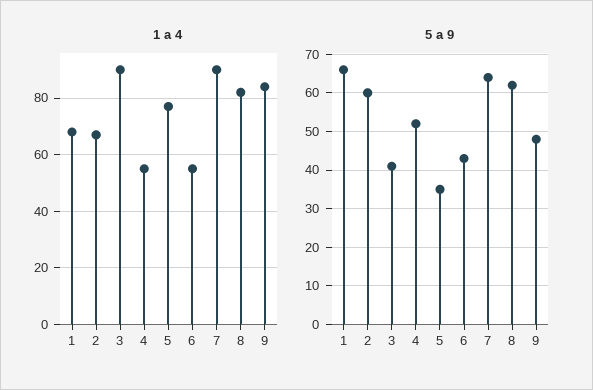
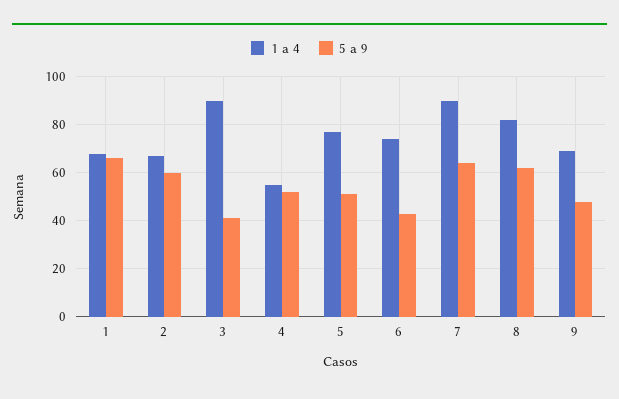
  {
    "1 a 4": {
      "1": 70,
      "2": 65,
      "3": 90,
      "4": 55,
      "5": 75,
-     "6": 55,
+     "6": 75,
      "7": 90,
      "8": 80,
-     "9": 85
+     "9": 70
    },
    "5 a 9": {
      "1": 65,
      "2": 60,
      "3": 40,
      "4": 50,
-     "5": 35,
+     "5": 50,
      "6": 45,
      "7": 65,
      "8": 60,
      "9": 50
    }
  }

